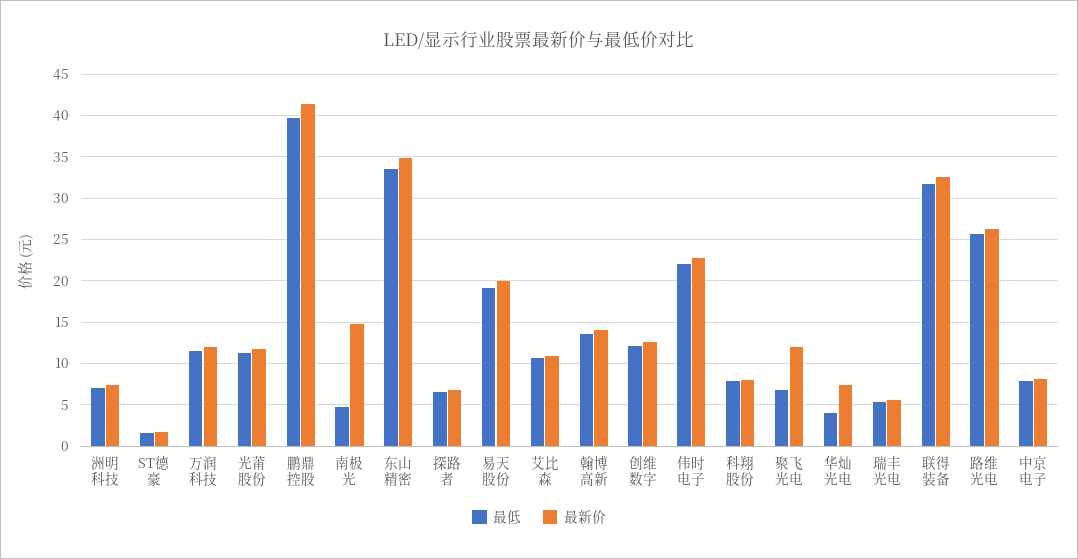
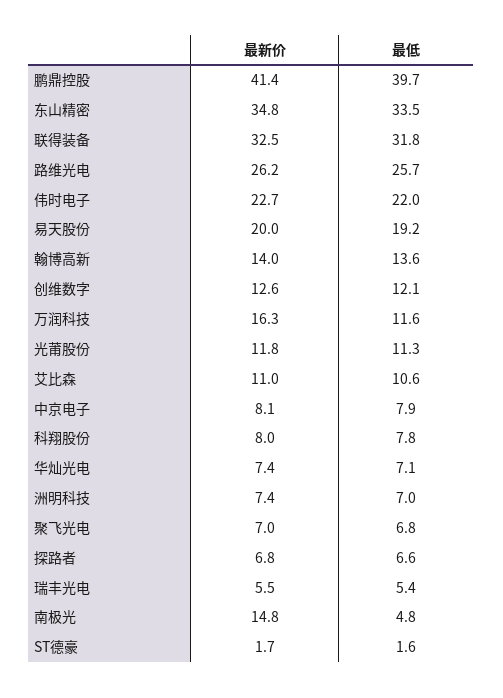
  {
    "最低": {
      "洲明科技": 7,
      "ST德豪": 1.6,
      "万润科技": 11.6,
      "光莆股份": 11.3,
      "鹏鼎控股": 39.7,
      "南极光": 4.8,
      "东山精密": 33.5,
      "探路者": 6.6,
      "易天股份": 19.2,
      "艾比森": 10.6,
      "翰博高新": 13.6,
      "创维数字": 12.1,
      "伟时电子": 22,
      "科翔股份": 7.8,
      "聚飞光电": 6.8,
-     "华灿光电": 4,
+     "华灿光电": 7.1,
      "瑞丰光电": 5.4,
      "联得装备": 31.8,
      "路维光电": 25.7,
      "中京电子": 7.9
    },
    "最新价": {
      "洲明科技": 7.4,
      "ST德豪": 1.7,
-     "万润科技": 12,
+     "万润科技": 16.3,
      "光莆股份": 11.8,
      "鹏鼎控股": 41.4,
      "南极光": 14.8,
      "东山精密": 34.8,
      "探路者": 6.8,
      "易天股份": 20,
      "艾比森": 11,
      "翰博高新": 14,
      "创维数字": 12.6,
      "伟时电子": 22.7,
      "科翔股份": 8,
-     "聚飞光电": 12,
+     "聚飞光电": 7,
      "华灿光电": 7.4,
      "瑞丰光电": 5.5,
      "联得装备": 32.5,
      "路维光电": 26.2,
      "中京电子": 8.1
    }
  }

